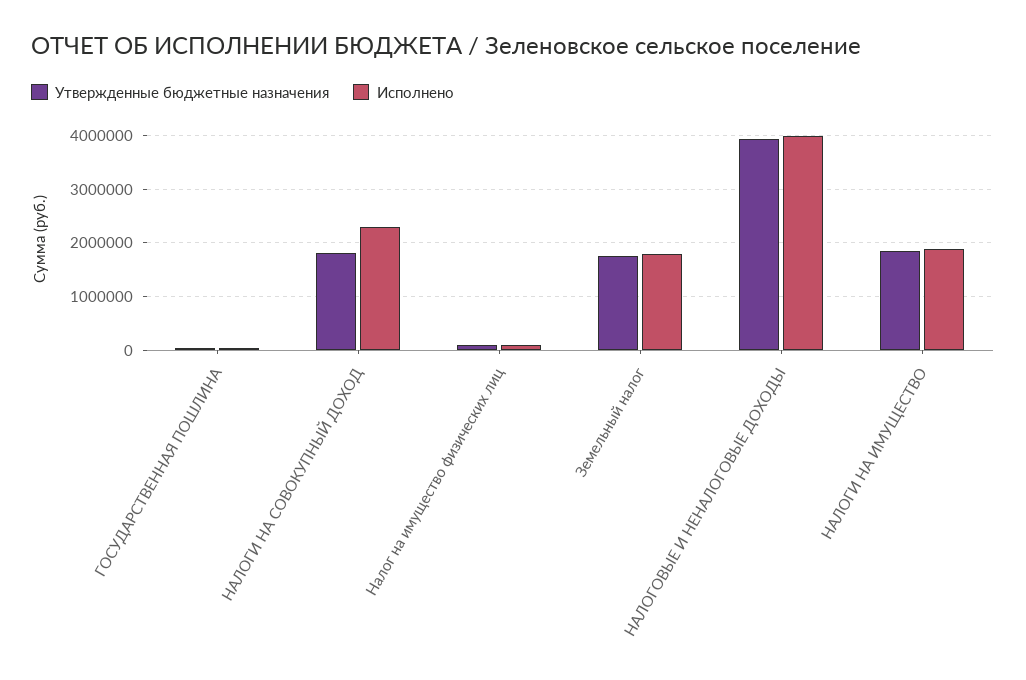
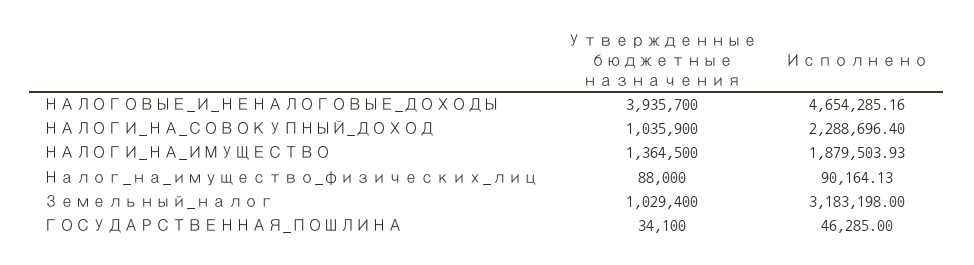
  {
    "Утвержденные бюджетные назначения": {
      "ГОСУДАРСТВЕННАЯ ПОШЛИНА": 34100,
-     "НАЛОГИ НА СОВОКУПНЫЙ ДОХОД": 1800000,
+     "НАЛОГИ НА СОВОКУПНЫЙ ДОХОД": 1035900,
      "Налог на имущество физических лиц": 88000,
-     "Земельный налог": 1800000,
+     "Земельный налог": 1029400,
      "НАЛОГОВЫЕ И НЕНАЛОГОВЫЕ ДОХОДЫ": 3935700,
-     "НАЛОГИ НА ИМУЩЕСТВО": 1800000
+     "НАЛОГИ НА ИМУЩЕСТВО": 1364500
    },
    "Исполнено": {
      "ГОСУДАРСТВЕННАЯ ПОШЛИНА": 46285,
      "НАЛОГИ НА СОВОКУПНЫЙ ДОХОД": 2288696.4,
      "Налог на имущество физических лиц": 90164.13,
-     "Земельный налог": 1800000,
+     "Земельный налог": 3183198,
-     "НАЛОГОВЫЕ И НЕНАЛОГОВЫЕ ДОХОДЫ": 4000000,
+     "НАЛОГОВЫЕ И НЕНАЛОГОВЫЕ ДОХОДЫ": 4654285.16,
      "НАЛОГИ НА ИМУЩЕСТВО": 1879503.93
    }
  }

